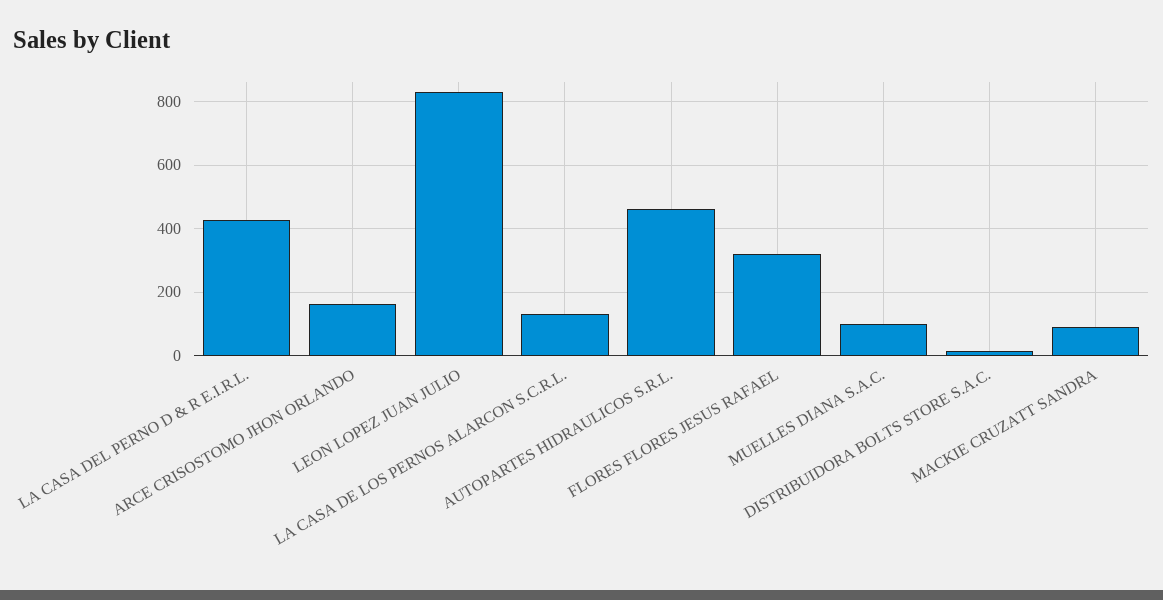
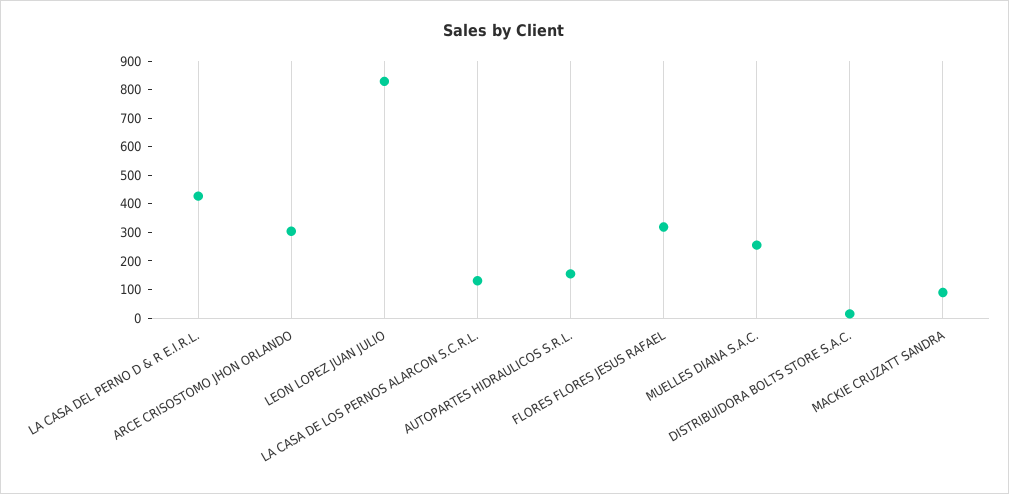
  {
    "LA CASA DEL PERNO D & R E.I.R.L.": 420,
-   "ARCE CRISOSTOMO JHON ORLANDO": 160,
+   "ARCE CRISOSTOMO JHON ORLANDO": 300,
    "LEON LOPEZ JUAN JULIO": 820,
    "LA CASA DE LOS PERNOS ALARCON S.C.R.L.": 140,
-   "AUTOPARTES HIDRAULICOS S.R.L.": 460,
+   "AUTOPARTES HIDRAULICOS S.R.L.": 150,
    "FLORES FLORES JESUS RAFAEL": 320,
-   "MUELLES DIANA S.A.C.": 100,
+   "MUELLES DIANA S.A.C.": 250,
    "DISTRIBUIDORA BOLTS STORE S.A.C.": 20,
    "MACKIE CRUZATT SANDRA": 80
  }

